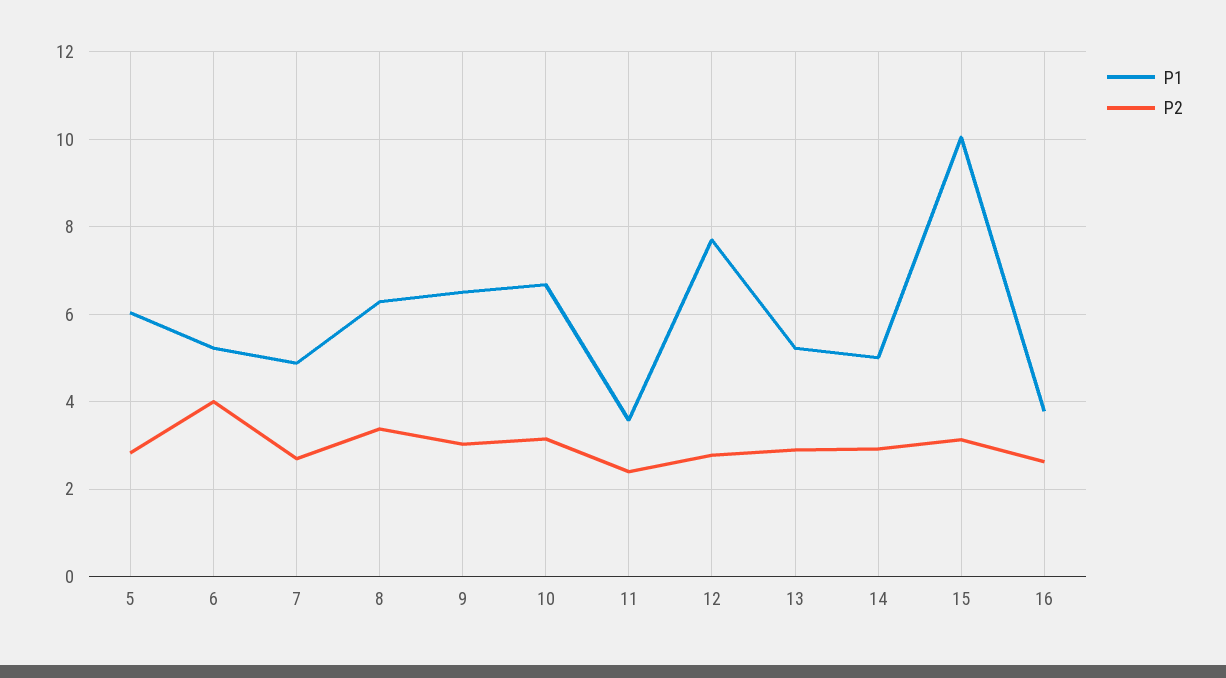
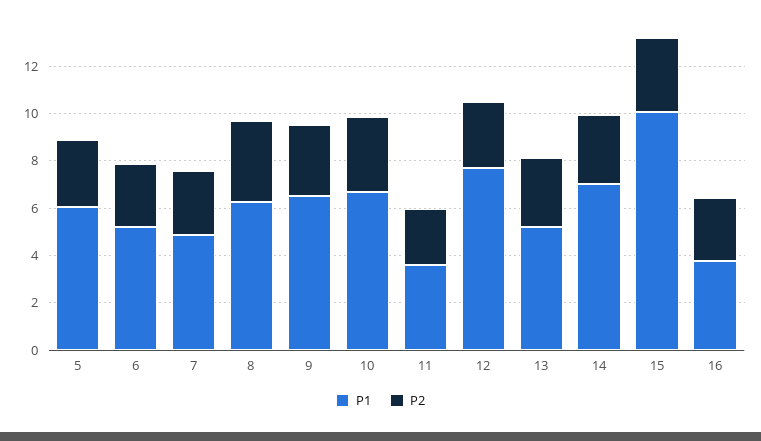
  {
    "P1": {
      "5": 6,
      "6": 5.2,
      "7": 4.8,
      "8": 6.2,
      "9": 6.6,
      "10": 6.6,
      "11": 3.6,
      "12": 7.8,
      "13": 5.2,
-     "14": 5,
+     "14": 7,
      "15": 10,
      "16": 3.8
    },
    "P2": {
      "5": 2.8,
-     "6": 4,
+     "6": 2.5,
      "7": 2.8,
      "8": 3.4,
      "9": 3,
      "10": 3.2,
      "11": 2.4,
      "12": 2.8,
      "13": 3,
      "14": 3,
      "15": 3.2,
      "16": 2.6
    }
  }

